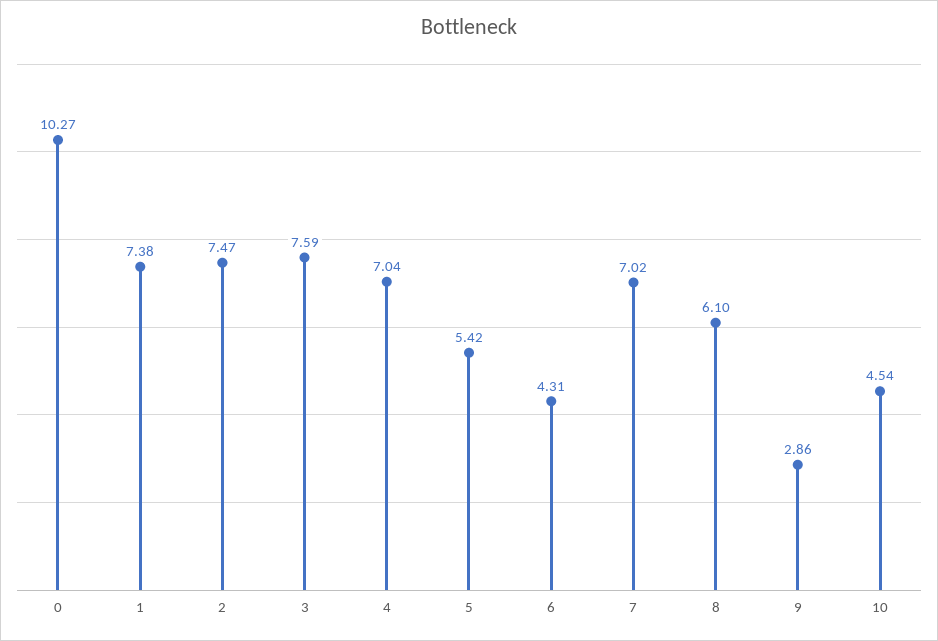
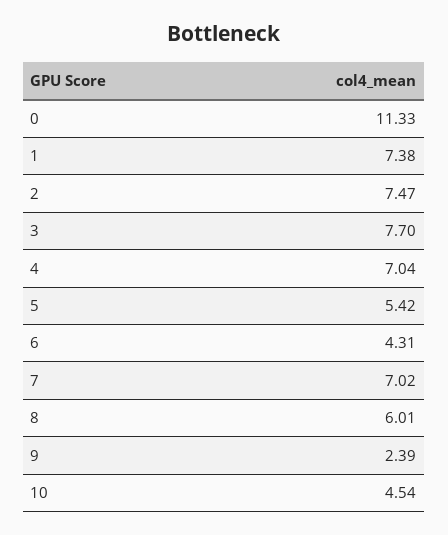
  {
-   "0": 10.27,
+   "0": 11.33,
    "1": 7.38,
    "2": 7.47,
-   "3": 7.59,
+   "3": 7.7,
    "4": 7.04,
    "5": 5.42,
    "6": 4.31,
    "7": 7.02,
-   "8": 6.1,
+   "8": 6.01,
-   "9": 2.86,
+   "9": 2.39,
    "10": 4.54
  }

